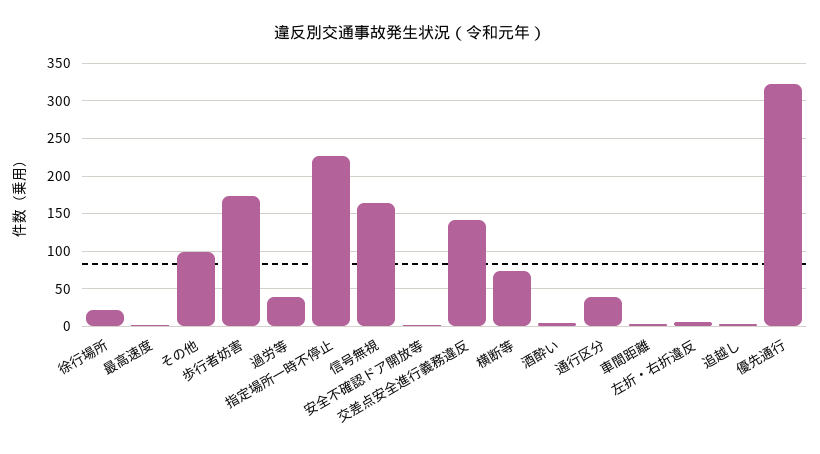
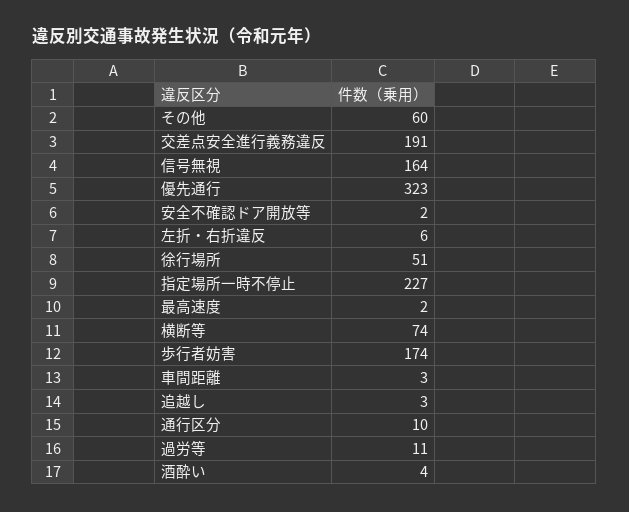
  {
-   "徐行場所": 20,
+   "徐行場所": 51,
    "最高速度": 2,
-   "その他": 100,
+   "その他": 60,
    "歩行者妨害": 174,
-   "過労等": 40,
+   "過労等": 11,
    "指定場所一時不停止": 227,
    "信号無視": 164,
    "安全不確認ドア開放等": 2,
-   "交差点安全進行義務違反": 140,
+   "交差点安全進行義務違反": 191,
    "横断等": 74,
    "酒酔い": 4,
-   "通行区分": 40,
+   "通行区分": 10,
    "車間距離": 3,
    "左折・右折違反": 6,
    "追越し": 3,
    "優先通行": 323
  }

